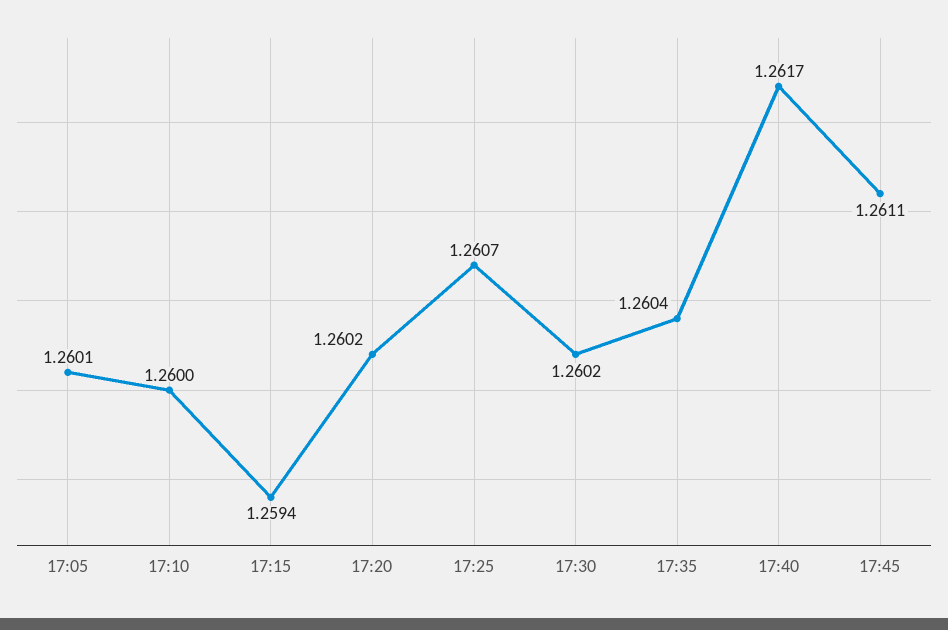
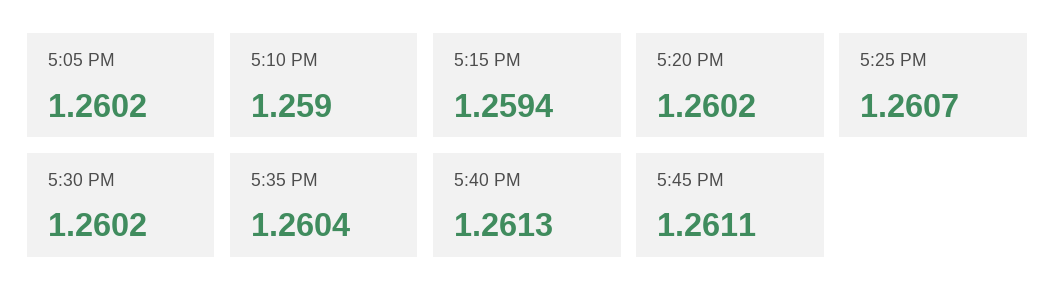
  {
-   "17:05": 1.2601,
+   "17:05": 1.2602,
-   "17:10": 1.26,
+   "17:10": 1.259,
    "17:15": 1.2594,
    "17:20": 1.2602,
    "17:25": 1.2607,
    "17:30": 1.2602,
    "17:35": 1.2604,
-   "17:40": 1.2617,
+   "17:40": 1.2613,
    "17:45": 1.2611
  }

